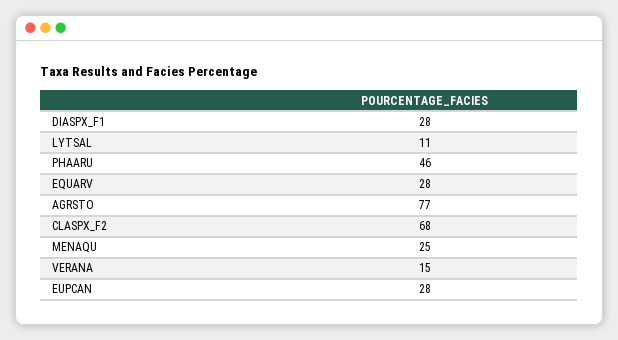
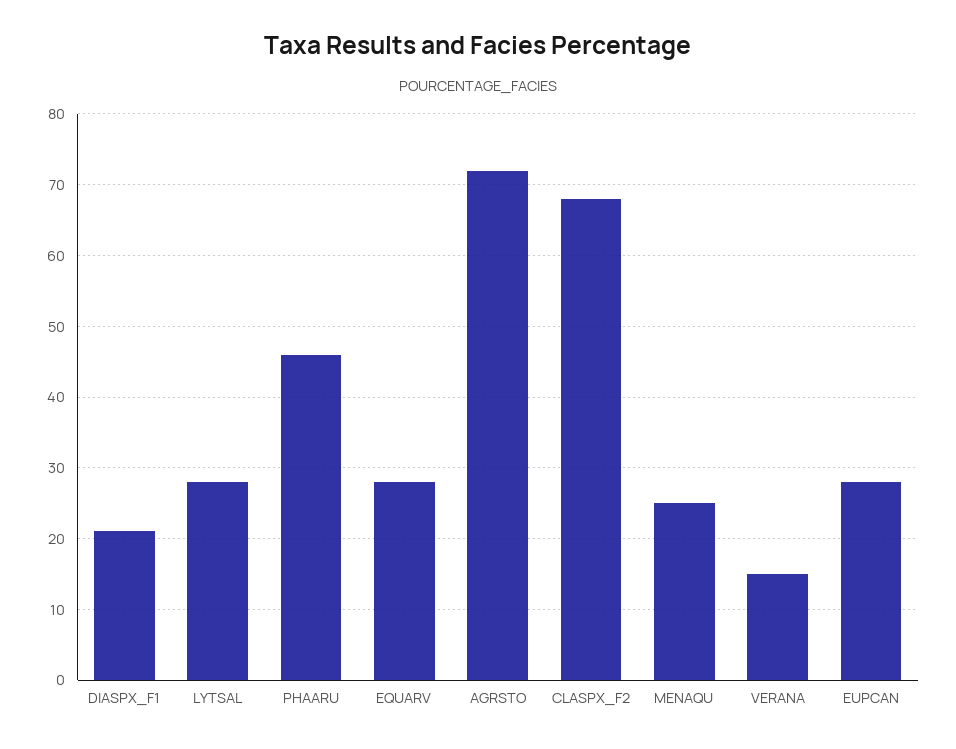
  {
-   "DIASPX_F1": 28,
+   "DIASPX_F1": 21,
-   "LYTSAL": 11,
+   "LYTSAL": 28,
    "PHAARU": 46,
    "EQUARV": 28,
-   "AGRSTO": 77,
+   "AGRSTO": 72,
    "CLASPX_F2": 68,
    "MENAQU": 25,
    "VERANA": 15,
    "EUPCAN": 28
  }

